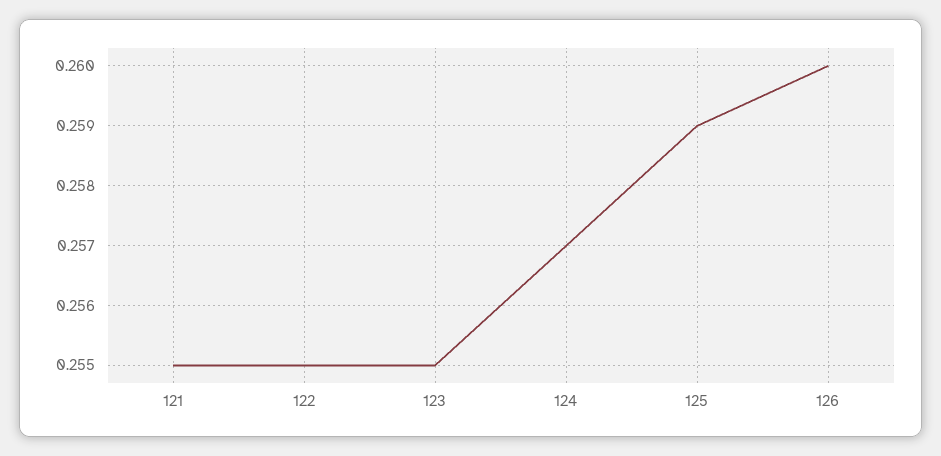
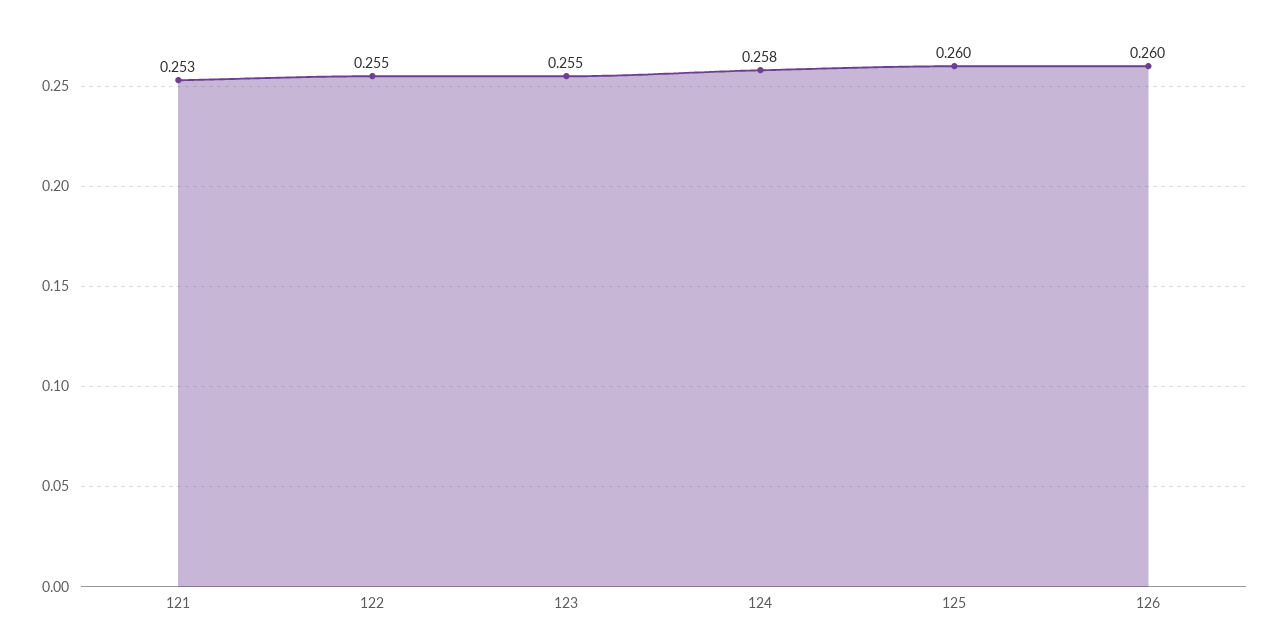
  {
-   "121": 0.255,
+   "121": 0.253,
    "122": 0.255,
    "123": 0.255,
-   "124": 0.257,
+   "124": 0.258,
-   "125": 0.259,
+   "125": 0.26,
    "126": 0.26
  }

